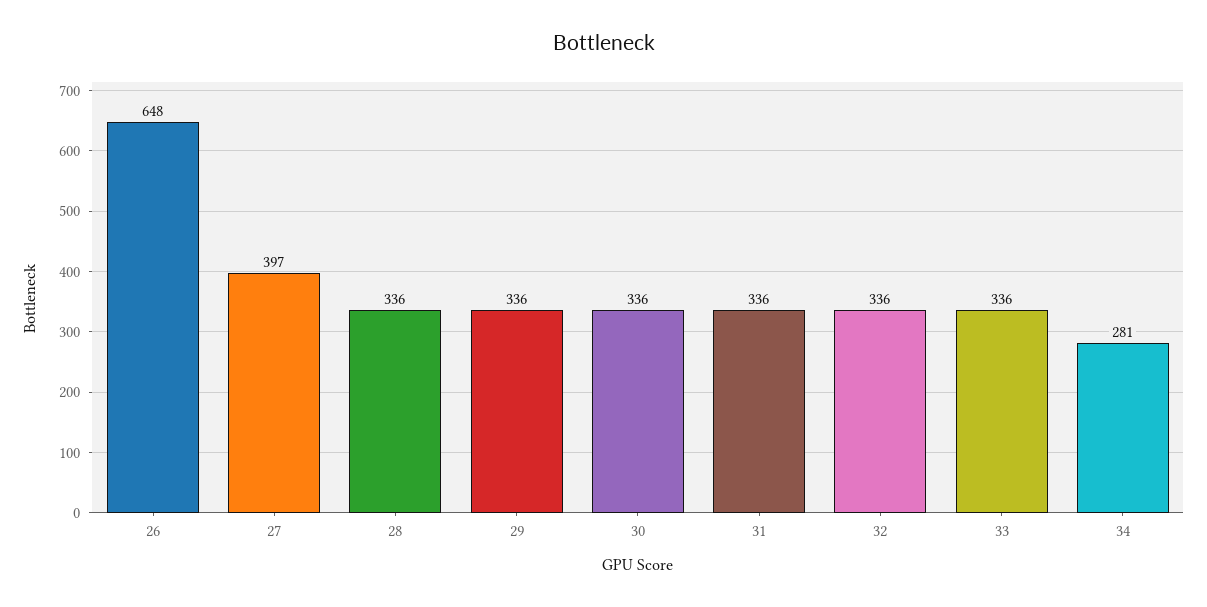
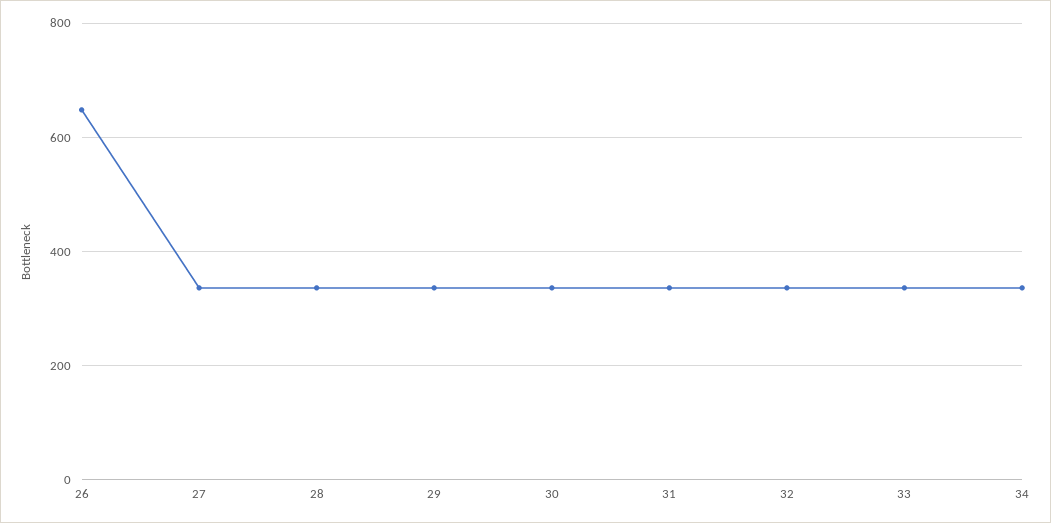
  {
    "26": 648,
-   "27": 397,
+   "27": 340,
    "28": 336,
    "29": 336,
    "30": 336,
    "31": 336,
    "32": 336,
    "33": 336,
-   "34": 281
+   "34": 340
  }

